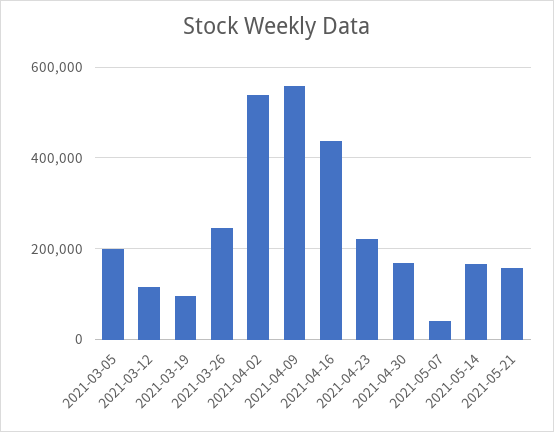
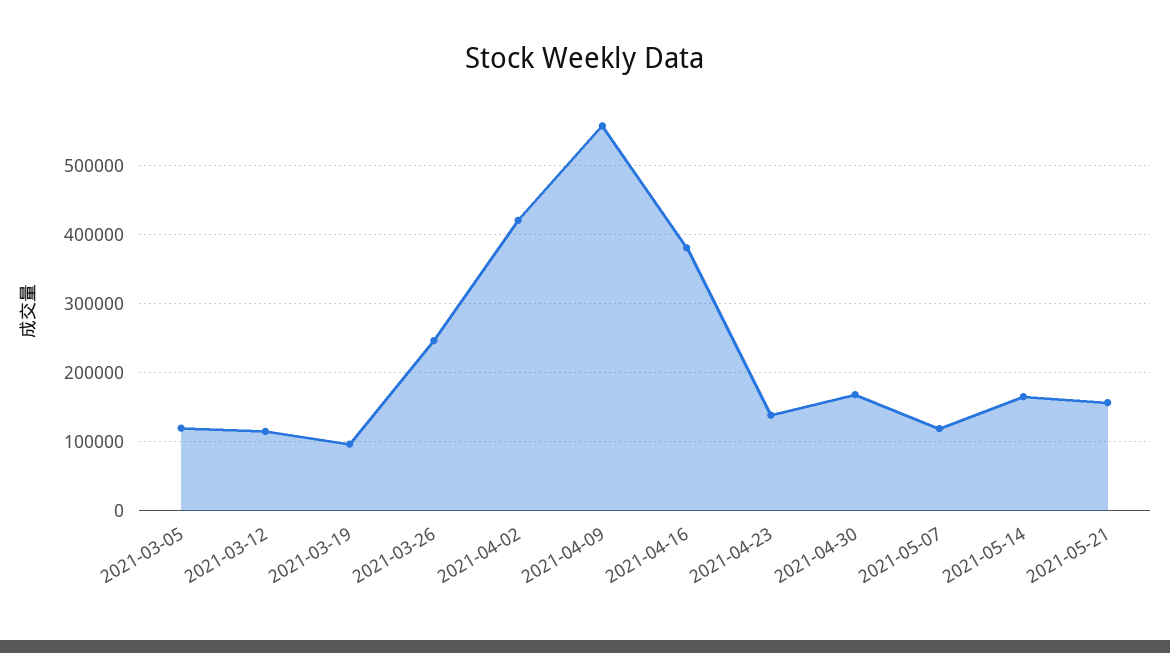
  {
-   "2021-03-05": 200000,
+   "2021-03-05": 120000,
    "2021-03-12": 120000,
    "2021-03-19": 100000,
    "2021-03-26": 250000,
-   "2021-04-02": 540000,
+   "2021-04-02": 420000,
    "2021-04-09": 560000,
-   "2021-04-16": 440000,
+   "2021-04-16": 380000,
-   "2021-04-23": 220000,
+   "2021-04-23": 140000,
    "2021-04-30": 170000,
-   "2021-05-07": 40000,
+   "2021-05-07": 120000,
    "2021-05-14": 170000,
    "2021-05-21": 160000
  }

